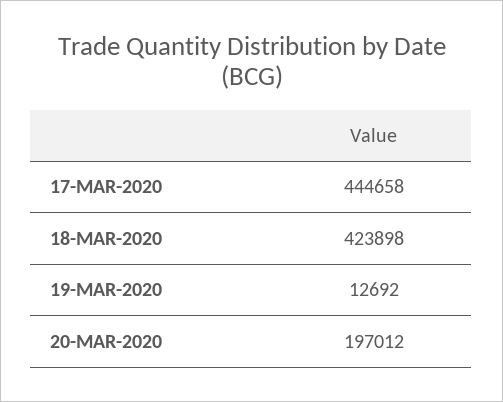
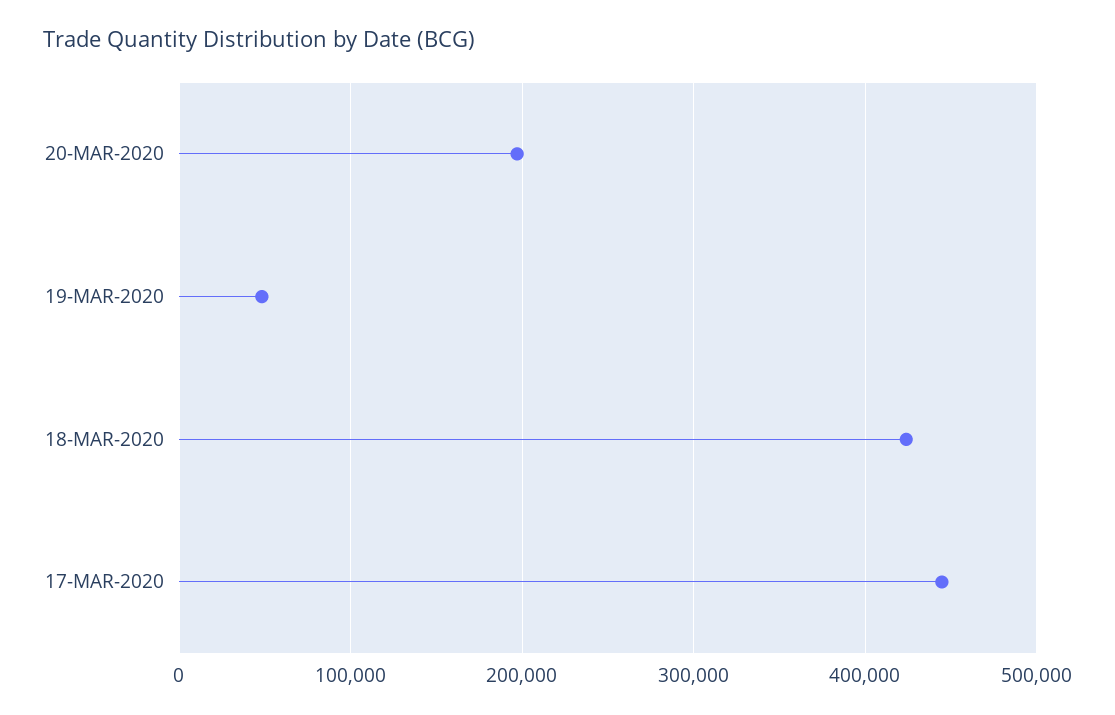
  {
    "17-MAR-2020": 444658,
    "18-MAR-2020": 423898,
-   "19-MAR-2020": 12692,
+   "19-MAR-2020": 50000,
    "20-MAR-2020": 197012
  }

